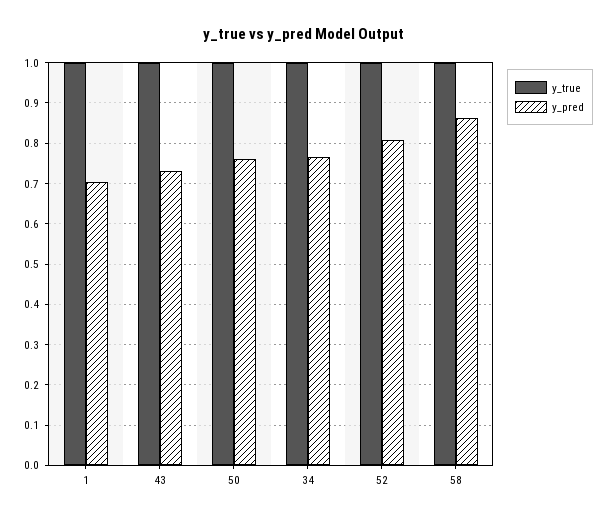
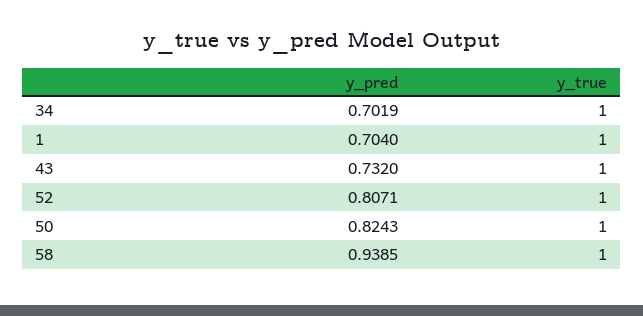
  {
    "y_true": {
      "1": 1,
      "43": 1,
      "50": 1,
      "34": 1,
      "52": 1,
      "58": 1
    },
    "y_pred": {
      "1": 0.704,
      "43": 0.732,
-     "50": 0.76,
+     "50": 0.8243,
-     "34": 0.76,
+     "34": 0.7019,
      "52": 0.8071,
-     "58": 0.86
+     "58": 0.9385
    }
  }

